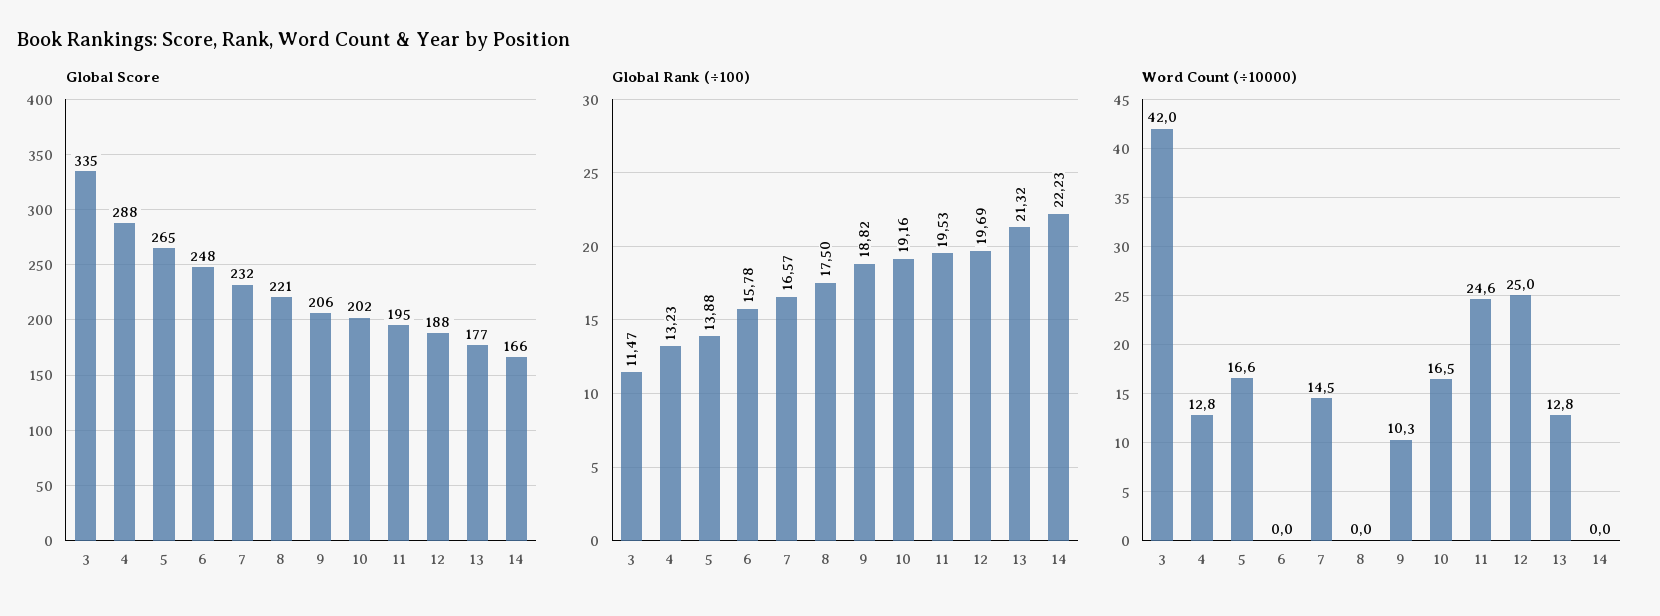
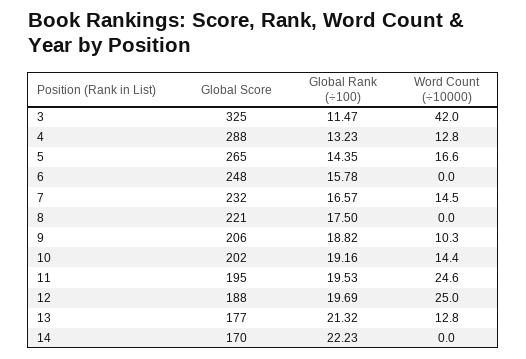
  {
    "Global Score": {
-     "3": 335,
+     "3": 325,
      "4": 288,
      "5": 265,
      "6": 248,
      "7": 232,
      "8": 221,
      "9": 206,
      "10": 202,
      "11": 195,
      "12": 188,
      "13": 177,
-     "14": 166
+     "14": 170
    },
    "Global Rank (÷100)": {
      "3": 11.47,
      "4": 13.23,
-     "5": 13.88,
+     "5": 14.35,
      "6": 15.78,
      "7": 16.57,
      "8": 17.5,
      "9": 18.82,
      "10": 19.16,
      "11": 19.53,
      "12": 19.69,
      "13": 21.32,
      "14": 22.23
    },
    "Word Count (÷10000)": {
      "3": 42,
      "4": 12.8,
      "5": 16.6,
      "6": 0,
      "7": 14.5,
      "8": 0,
      "9": 10.3,
-     "10": 16.5,
+     "10": 14.4,
      "11": 24.6,
      "12": 25,
      "13": 12.8,
      "14": 0
    }
  }

